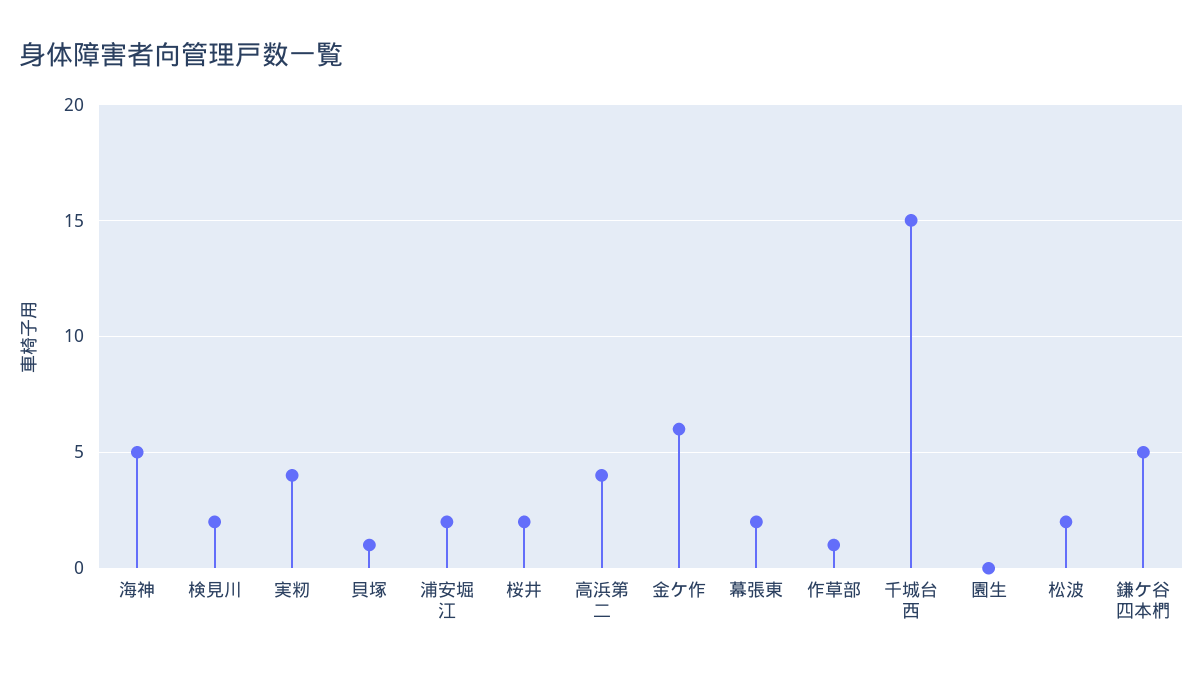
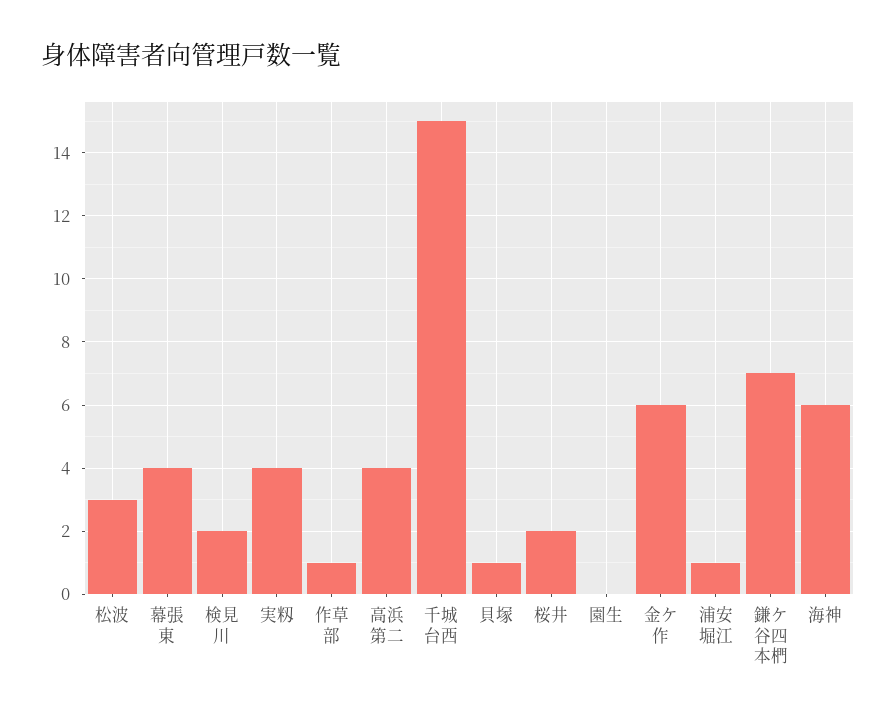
  {
-   "海神": 5,
+   "海神": 6,
    "検見川": 2,
    "実籾": 4,
    "貝塚": 1,
-   "浦安堀江": 2,
+   "浦安堀江": 1,
    "桜井": 2,
    "高浜第二": 4,
    "金ケ作": 6,
-   "幕張東": 2,
+   "幕張東": 4,
    "作草部": 1,
    "千城台西": 15,
    "園生": 0,
-   "松波": 2,
+   "松波": 3,
-   "鎌ケ谷四本椚": 5
+   "鎌ケ谷四本椚": 7
  }

